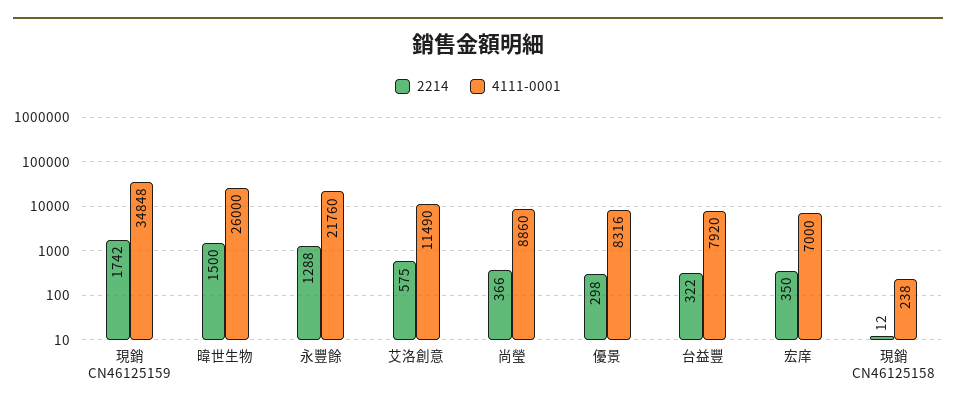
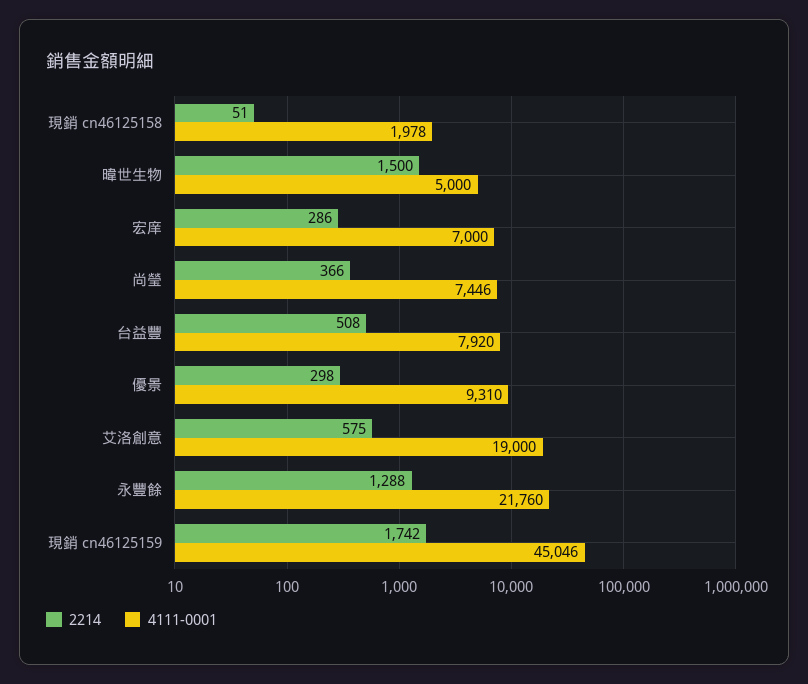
  {
    "2214": {
      "現銷 CN46125159": 1742,
      "暐世生物": 1500,
      "永豐餘": 1288,
      "艾洛創意": 575,
      "尚瑩": 366,
      "優景": 298,
-     "台益豐": 322,
+     "台益豐": 508,
-     "宏庠": 350,
+     "宏庠": 286,
-     "現銷 CN46125158": 12
+     "現銷 CN46125158": 51
    },
    "4111-0001": {
-     "現銷 CN46125159": 34848,
+     "現銷 CN46125159": 45046,
-     "暐世生物": 26000,
+     "暐世生物": 5000,
      "永豐餘": 21760,
-     "艾洛創意": 11490,
+     "艾洛創意": 19000,
-     "尚瑩": 8860,
+     "尚瑩": 7446,
-     "優景": 8316,
+     "優景": 9310,
      "台益豐": 7920,
      "宏庠": 7000,
-     "現銷 CN46125158": 238
+     "現銷 CN46125158": 1978
    }
  }

